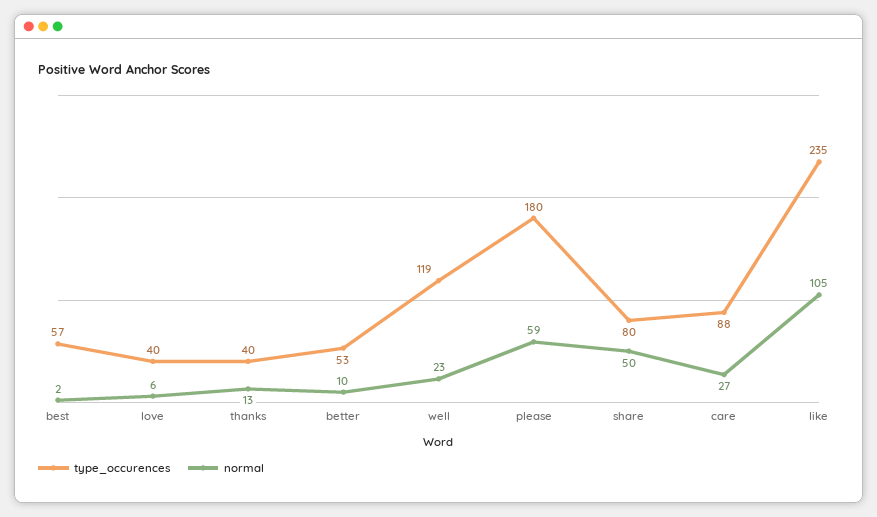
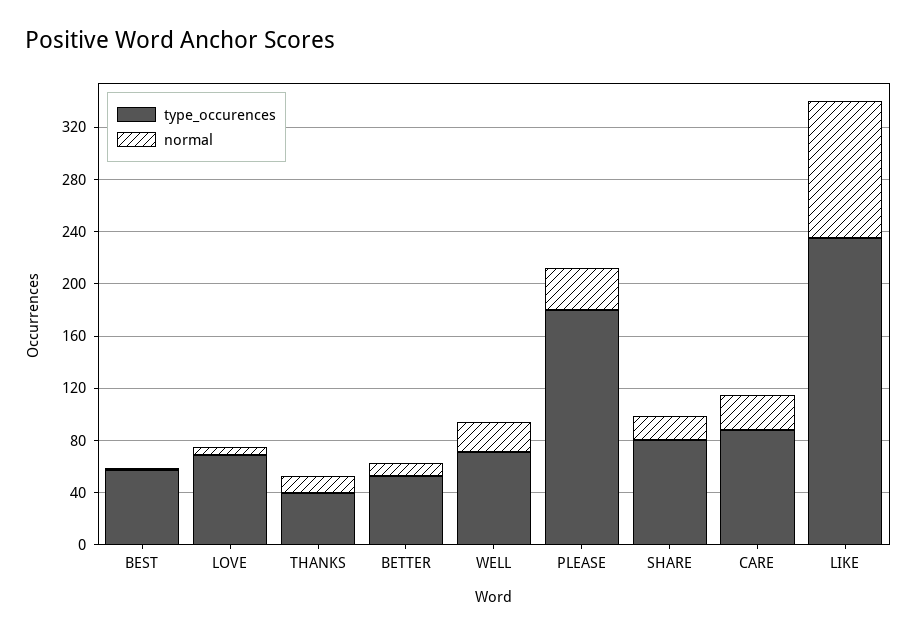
  {
    "type_occurences": {
      "best": 57,
-     "love": 40,
+     "love": 70,
      "thanks": 40,
      "better": 53,
-     "well": 119,
+     "well": 70,
      "please": 180,
      "share": 80,
      "care": 88,
      "like": 235
    },
    "normal": {
      "best": 2,
      "love": 6,
      "thanks": 13,
      "better": 10,
      "well": 23,
-     "please": 59,
+     "please": 30,
-     "share": 50,
+     "share": 20,
      "care": 27,
      "like": 105
    }
  }

